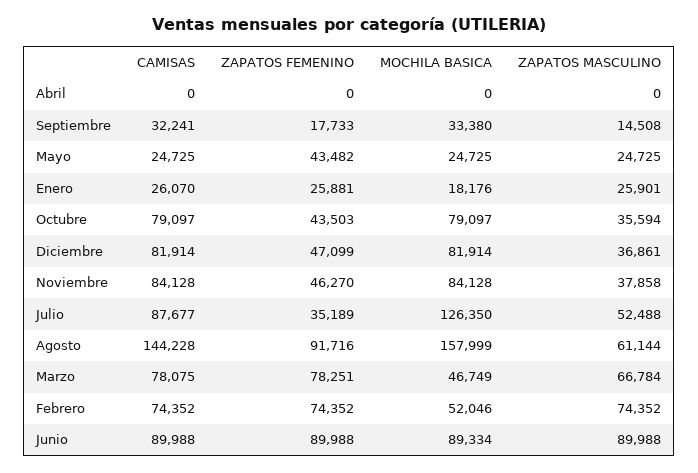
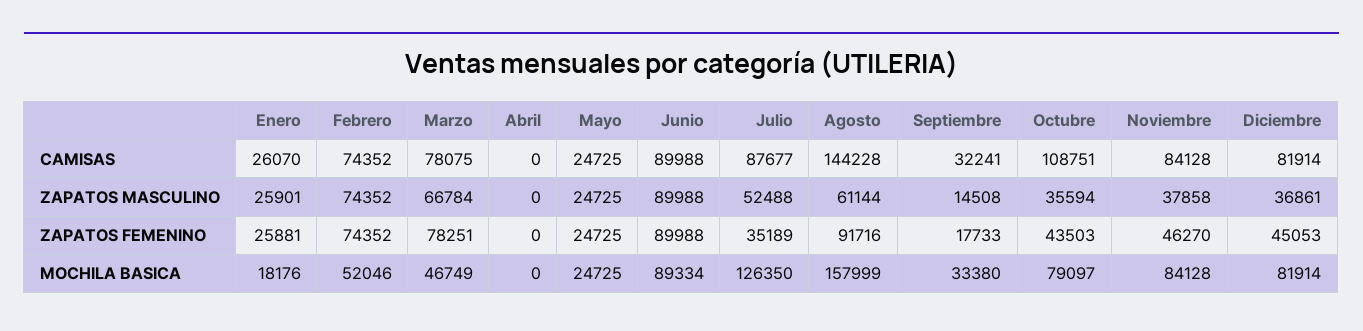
  {
    "CAMISAS": {
      "Abril": 0,
      "Septiembre": 32241,
      "Mayo": 24725,
      "Enero": 26070,
-     "Octubre": 79097,
+     "Octubre": 108751,
      "Diciembre": 81914,
      "Noviembre": 84128,
      "Julio": 87677,
      "Agosto": 144228,
      "Marzo": 78075,
      "Febrero": 74352,
      "Junio": 89988
    },
    "ZAPATOS FEMENINO": {
      "Abril": 0,
      "Septiembre": 17733,
-     "Mayo": 43482,
+     "Mayo": 24725,
      "Enero": 25881,
      "Octubre": 43503,
-     "Diciembre": 47099,
+     "Diciembre": 45053,
      "Noviembre": 46270,
      "Julio": 35189,
      "Agosto": 91716,
      "Marzo": 78251,
      "Febrero": 74352,
      "Junio": 89988
    },
    "MOCHILA BASICA": {
      "Abril": 0,
      "Septiembre": 33380,
      "Mayo": 24725,
      "Enero": 18176,
      "Octubre": 79097,
      "Diciembre": 81914,
      "Noviembre": 84128,
      "Julio": 126350,
      "Agosto": 157999,
      "Marzo": 46749,
      "Febrero": 52046,
      "Junio": 89334
    },
    "ZAPATOS MASCULINO": {
      "Abril": 0,
      "Septiembre": 14508,
      "Mayo": 24725,
      "Enero": 25901,
      "Octubre": 35594,
      "Diciembre": 36861,
      "Noviembre": 37858,
      "Julio": 52488,
      "Agosto": 61144,
      "Marzo": 66784,
      "Febrero": 74352,
      "Junio": 89988
    }
  }

